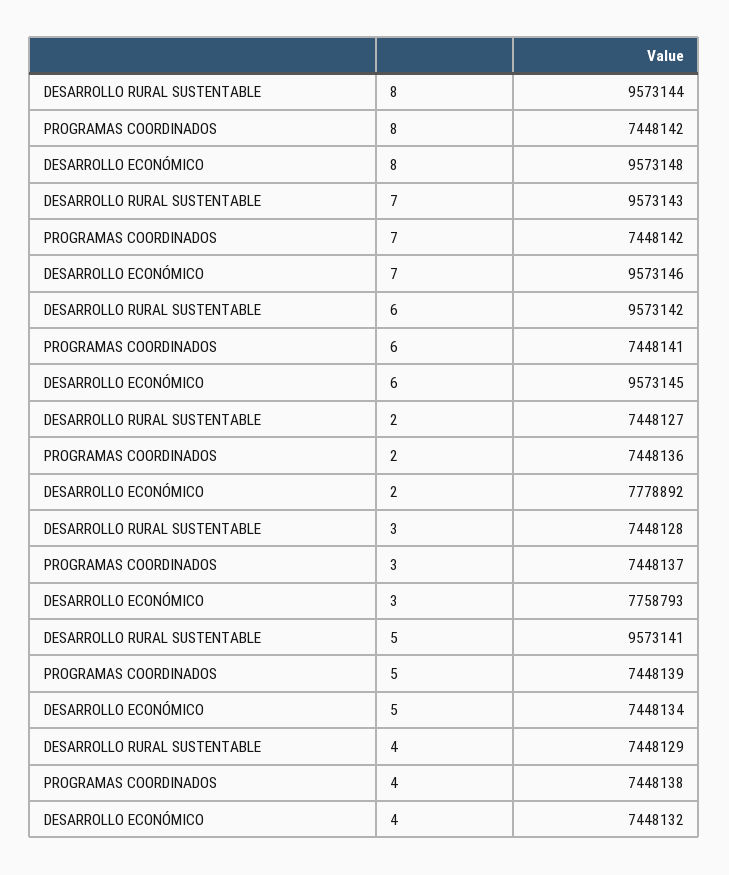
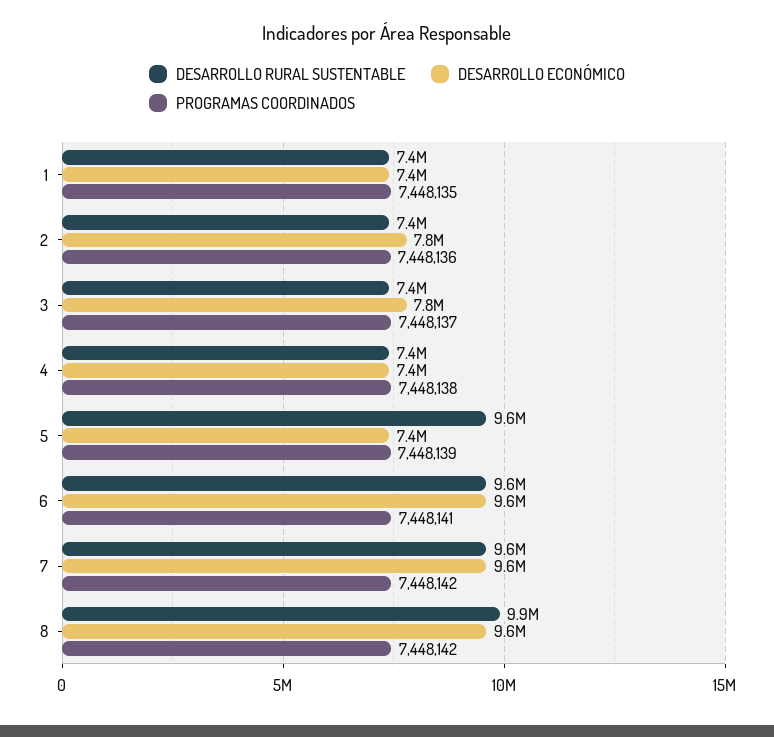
  {
    "DESARROLLO RURAL SUSTENTABLE": {
-     "8": 9573144,
+     "8": 9900000,
      "7": 9573143,
      "6": 9573142,
      "2": 7448127,
      "3": 7448128,
      "5": 9573141,
-     "4": 7448129
+     "4": 7448129,
+     "1": 7400000
    },
    "PROGRAMAS COORDINADOS": {
      "8": 7448142,
      "7": 7448142,
      "6": 7448141,
      "2": 7448136,
      "3": 7448137,
      "5": 7448139,
-     "4": 7448138
+     "4": 7448138,
+     "1": 7448135
    },
    "DESARROLLO ECONÓMICO": {
      "8": 9573148,
      "7": 9573146,
      "6": 9573145,
      "2": 7778892,
      "3": 7758793,
      "5": 7448134,
-     "4": 7448132
+     "4": 7448132,
+     "1": 7400000
    }
  }

